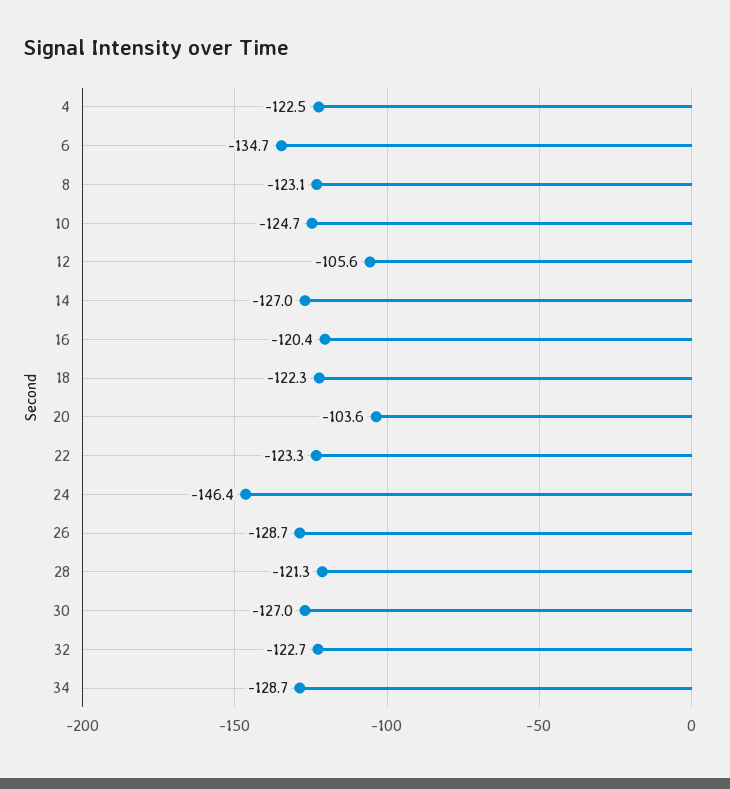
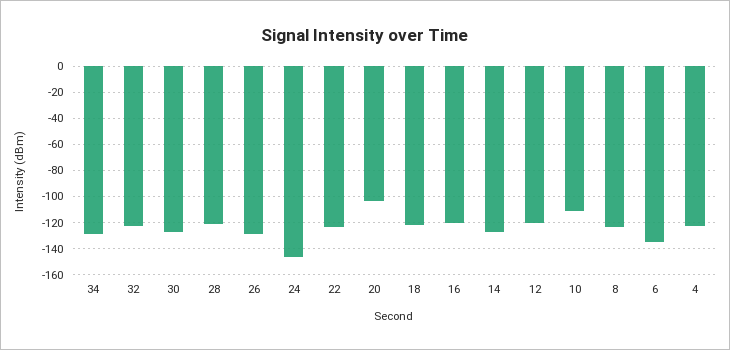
  {
    "4": -122.5,
    "6": -134.7,
    "8": -123.1,
-   "10": -124.7,
+   "10": -110,
-   "12": -105.6,
+   "12": -120,
    "14": -127,
    "16": -120.4,
    "18": -122.3,
    "20": -103.6,
    "22": -123.3,
    "24": -146.4,
    "26": -128.7,
    "28": -121.3,
    "30": -127,
    "32": -122.7,
    "34": -128.7
  }

